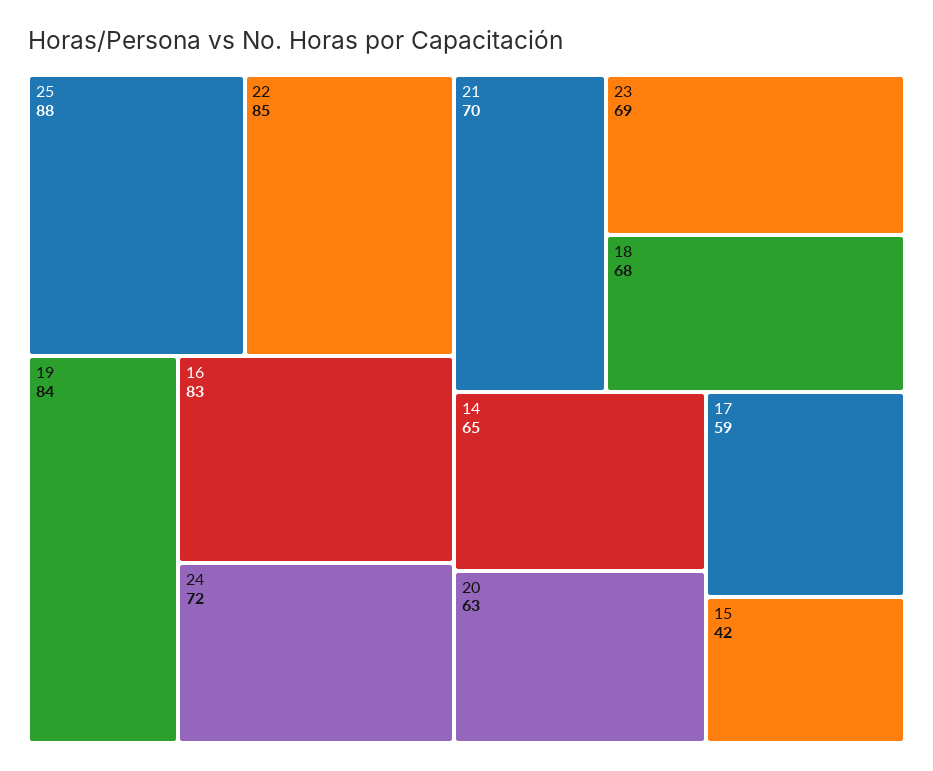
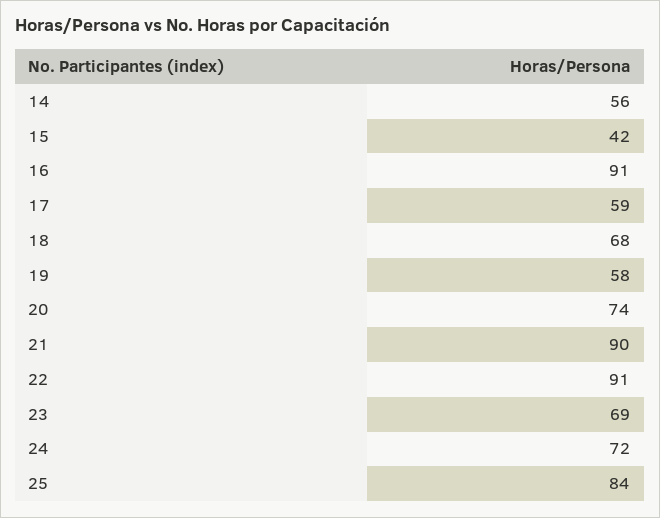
  {
-   "25": 88,
+   "25": 84,
-   "22": 85,
+   "22": 91,
-   "19": 84,
+   "19": 58,
-   "16": 83,
+   "16": 91,
    "24": 72,
-   "21": 70,
+   "21": 90,
    "23": 69,
    "18": 68,
-   "14": 65,
+   "14": 56,
-   "20": 63,
+   "20": 74,
    "17": 59,
    "15": 42
  }

